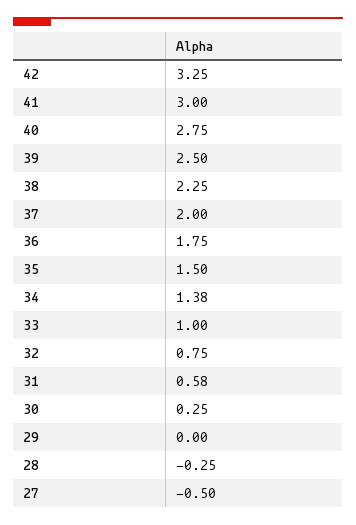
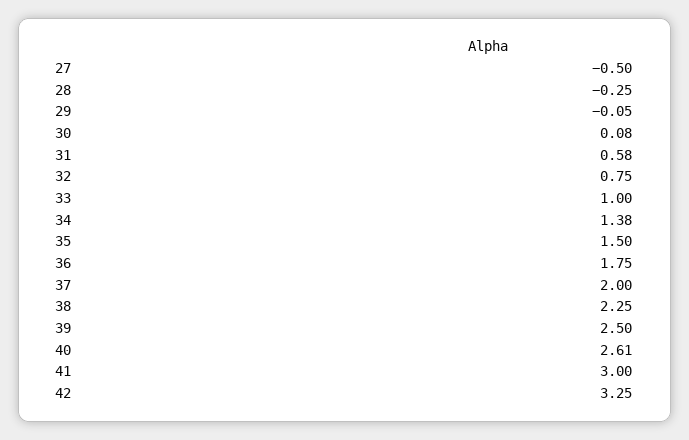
  {
    "42": 3.25,
    "41": 3,
-   "40": 2.75,
+   "40": 2.61,
    "39": 2.5,
    "38": 2.25,
    "37": 2,
    "36": 1.75,
    "35": 1.5,
    "34": 1.38,
    "33": 1,
    "32": 0.75,
    "31": 0.58,
-   "30": 0.25,
+   "30": 0.08,
-   "29": 0,
+   "29": -0.05,
    "28": -0.25,
    "27": -0.5
  }

